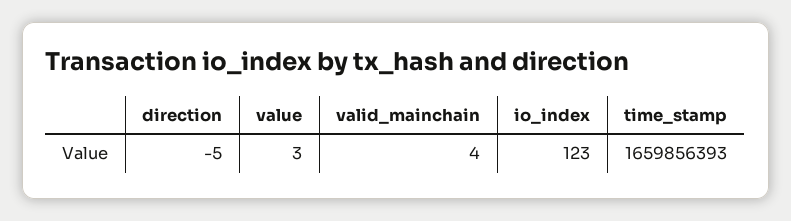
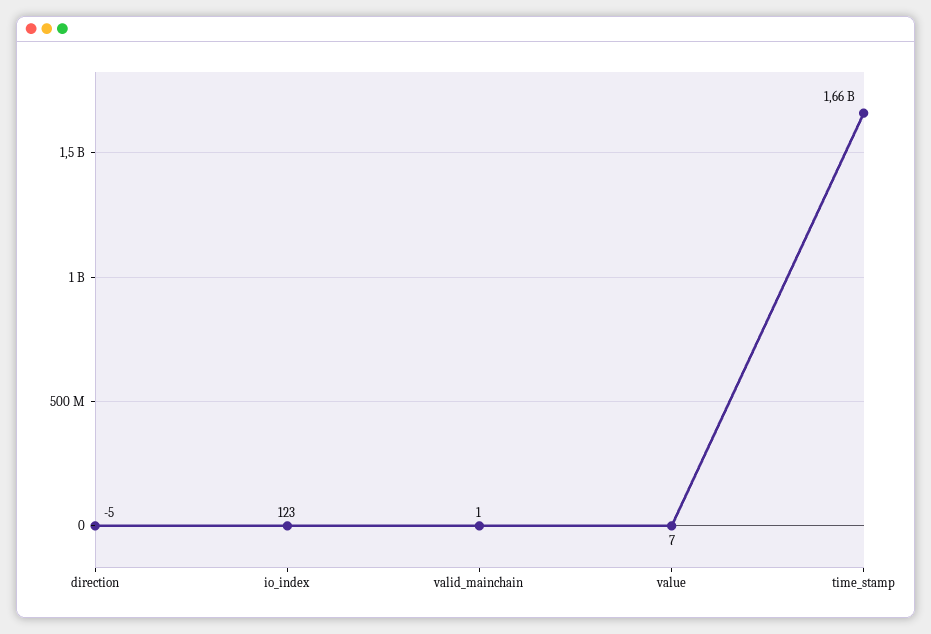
  {
    "direction": -5,
-   "value": 3,
+   "value": 7,
-   "valid_mainchain": 4,
+   "valid_mainchain": 1,
    "io_index": 123,
    "time_stamp": 1659856393
  }

